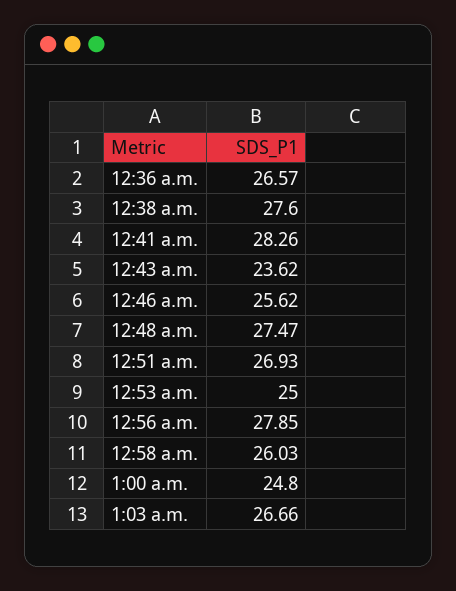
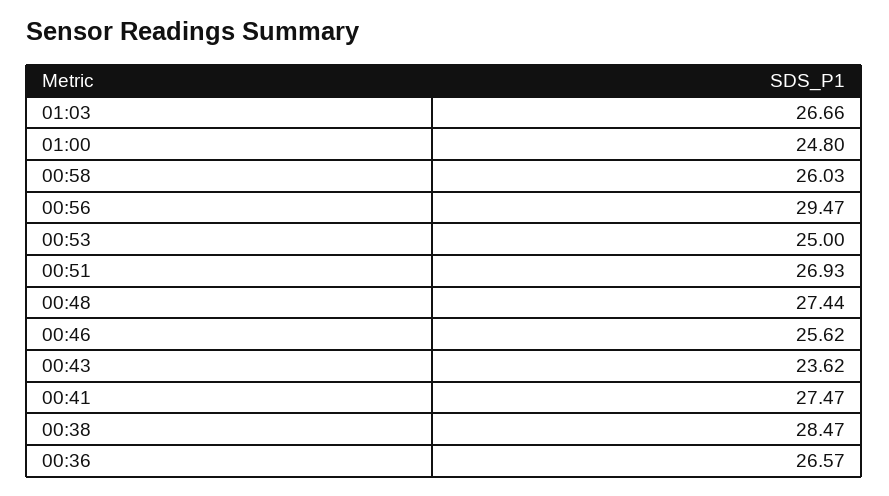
  {
    "12:36 a.m.": 26.57,
-   "12:38 a.m.": 27.6,
+   "12:38 a.m.": 28.47,
-   "12:41 a.m.": 28.26,
+   "12:41 a.m.": 27.47,
    "12:43 a.m.": 23.62,
    "12:46 a.m.": 25.62,
-   "12:48 a.m.": 27.47,
+   "12:48 a.m.": 27.44,
    "12:51 a.m.": 26.93,
    "12:53 a.m.": 25,
-   "12:56 a.m.": 27.85,
+   "12:56 a.m.": 29.47,
    "12:58 a.m.": 26.03,
    "1:00 a.m.": 24.8,
    "1:03 a.m.": 26.66
  }

